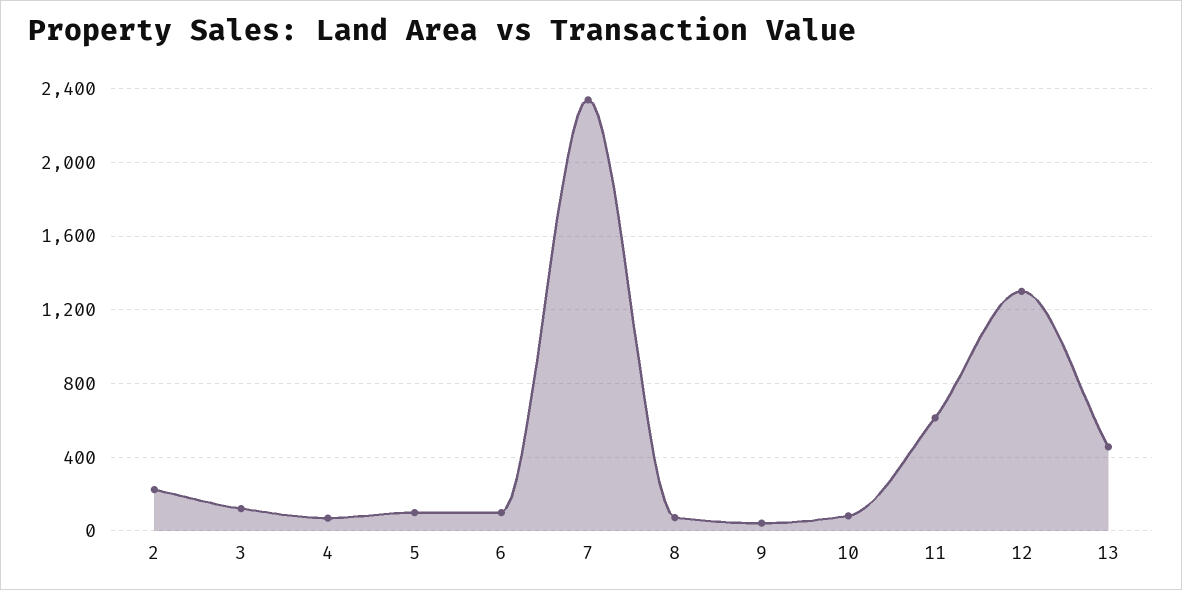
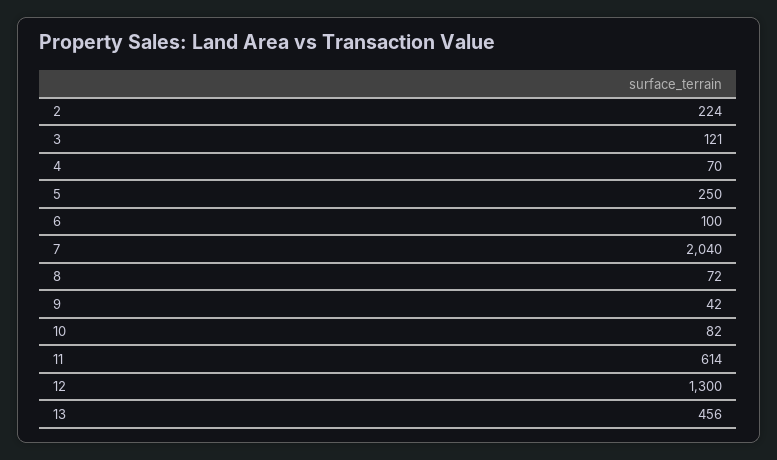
  {
    "2": 224,
    "3": 121,
    "4": 70,
-   "5": 100,
+   "5": 250,
    "6": 100,
-   "7": 2350,
+   "7": 2040,
    "8": 72,
    "9": 42,
    "10": 82,
    "11": 614,
    "12": 1300,
    "13": 456
  }

